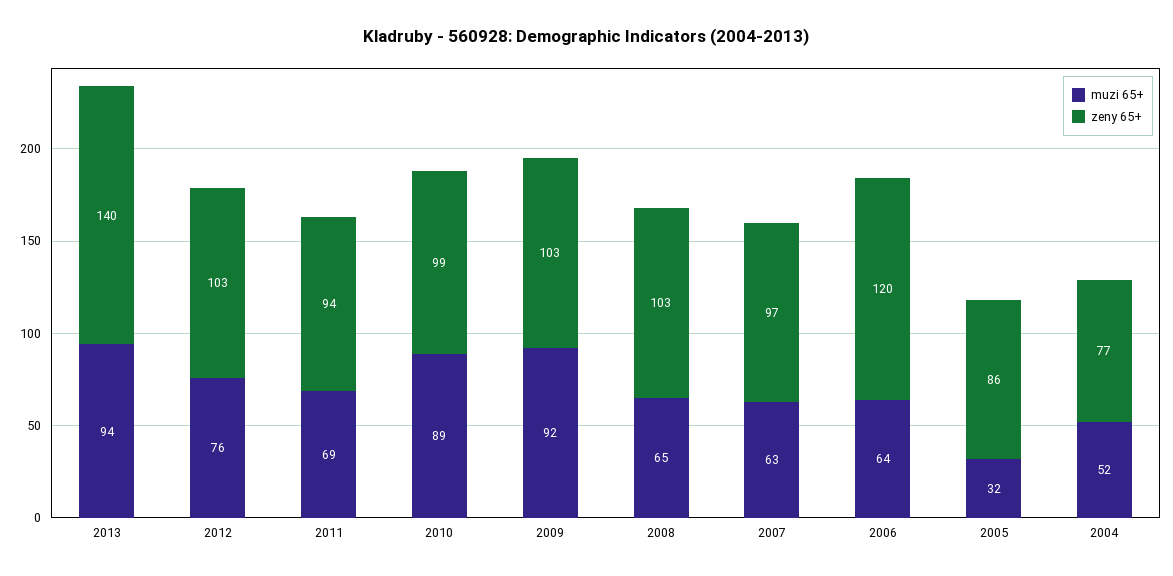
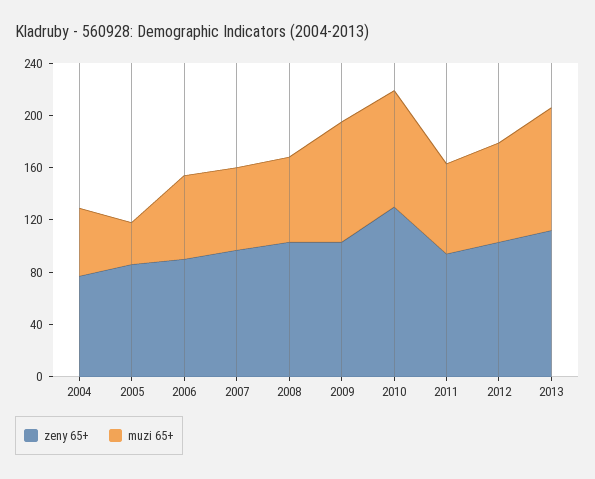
  {
    "muzi 65+": {
      "2013": 94,
      "2012": 76,
      "2011": 69,
      "2010": 89,
      "2009": 92,
      "2008": 65,
      "2007": 63,
      "2006": 64,
      "2005": 32,
      "2004": 52
    },
    "zeny 65+": {
-     "2013": 140,
+     "2013": 110,
      "2012": 103,
      "2011": 94,
-     "2010": 99,
+     "2010": 130,
      "2009": 103,
      "2008": 103,
      "2007": 97,
-     "2006": 120,
+     "2006": 90,
      "2005": 86,
      "2004": 77
    }
  }

